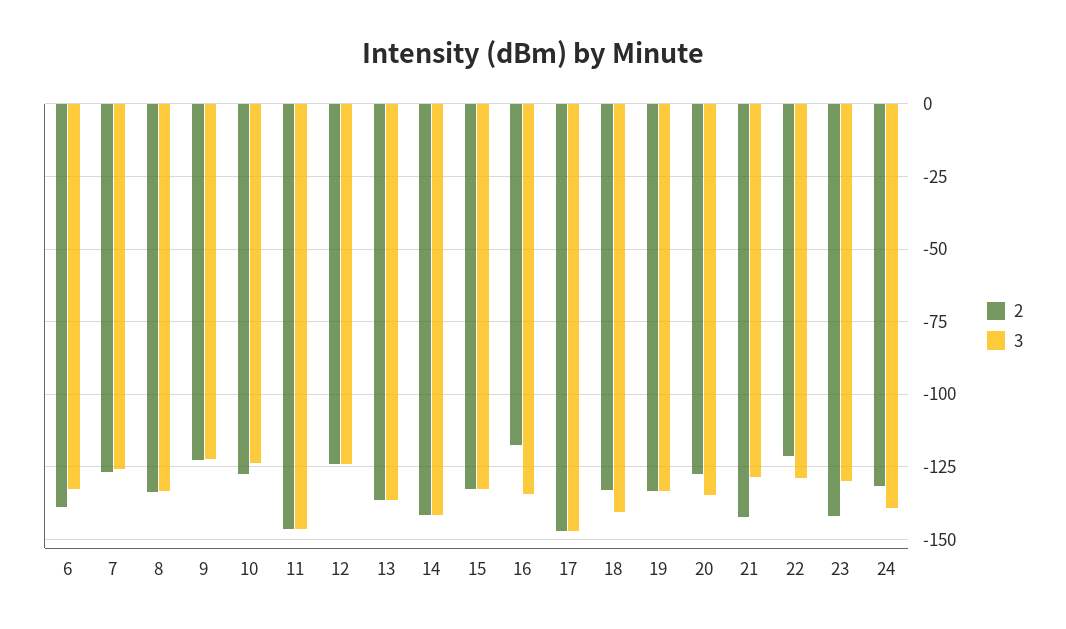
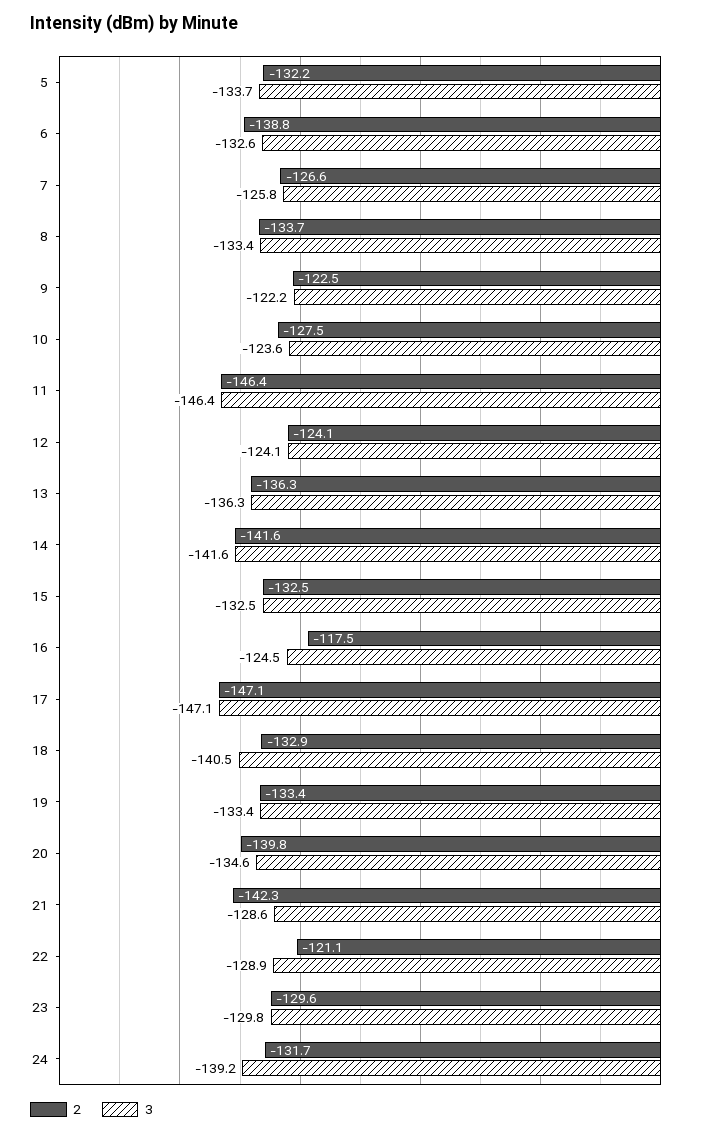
  {
    "2": {
      "6": -138.8,
      "7": -126.6,
      "8": -133.7,
      "9": -122.5,
      "10": -127.5,
      "11": -146.4,
      "12": -124.1,
      "13": -136.3,
      "14": -141.6,
      "15": -132.5,
      "16": -117.5,
      "17": -147.1,
      "18": -132.9,
      "19": -133.4,
-     "20": -127.5,
+     "20": -139.8,
      "21": -142.3,
      "22": -121.1,
-     "23": -142.5,
+     "23": -129.6,
-     "24": -131.7
+     "24": -131.7,
+     "5": -132.2
    },
    "3": {
      "6": -132.6,
      "7": -125.8,
      "8": -133.4,
      "9": -122.2,
      "10": -123.6,
      "11": -146.4,
      "12": -124.1,
      "13": -136.3,
      "14": -141.6,
      "15": -132.5,
-     "16": -135,
+     "16": -124.5,
      "17": -147.1,
      "18": -140.5,
      "19": -133.4,
      "20": -134.6,
      "21": -128.6,
      "22": -128.9,
      "23": -129.8,
-     "24": -139.2
+     "24": -139.2,
+     "5": -133.7
    }
  }

